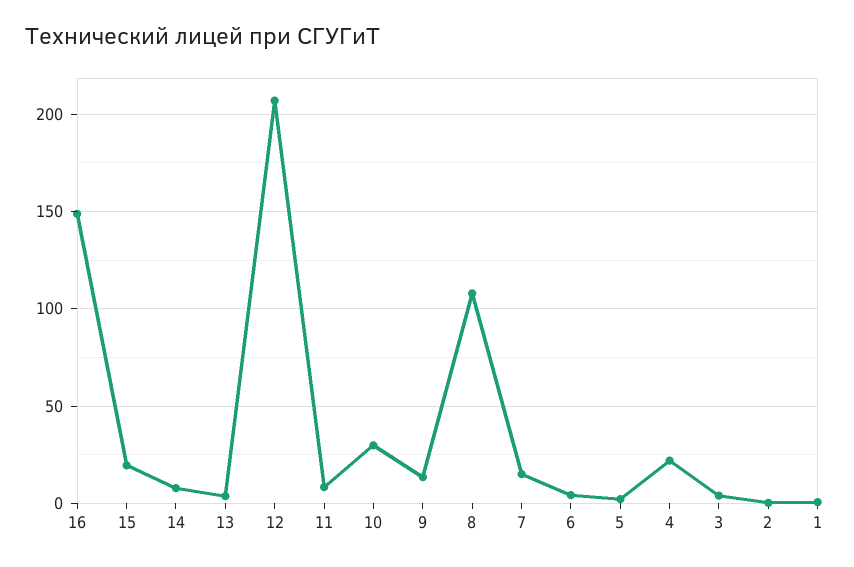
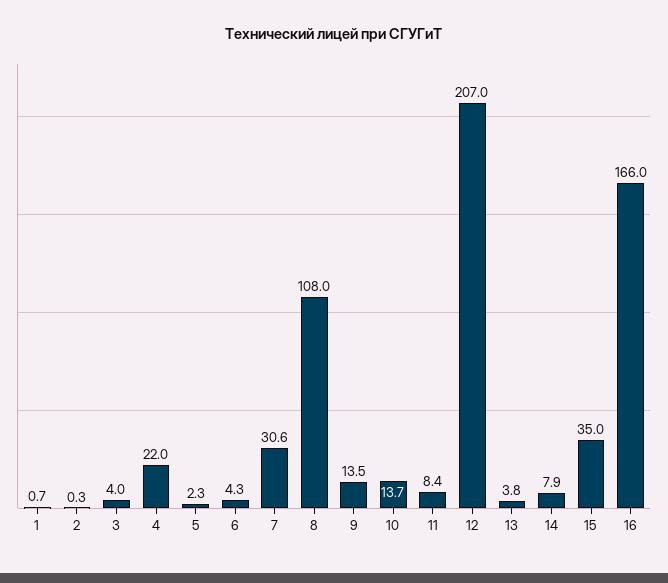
  {
-   "16": 150,
+   "16": 166,
-   "15": 20,
+   "15": 35,
    "14": 7.9,
    "13": 3.8,
    "12": 207,
    "11": 8.4,
-   "10": 30,
+   "10": 13.7,
    "9": 13.5,
    "8": 108,
-   "7": 15,
+   "7": 30.6,
    "6": 4.3,
    "5": 2.3,
    "4": 22,
    "3": 4,
    "2": 0.3,
    "1": 0.7
  }

